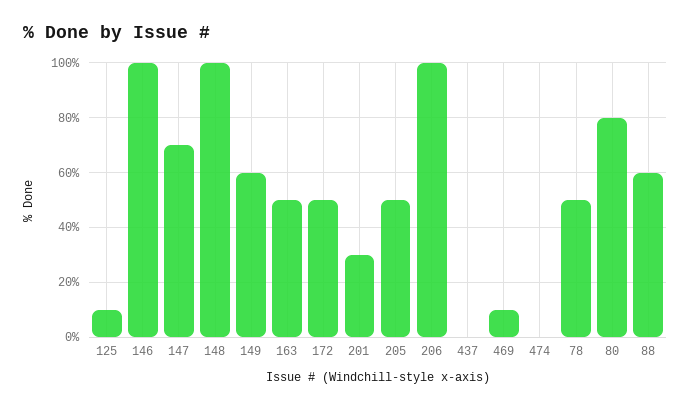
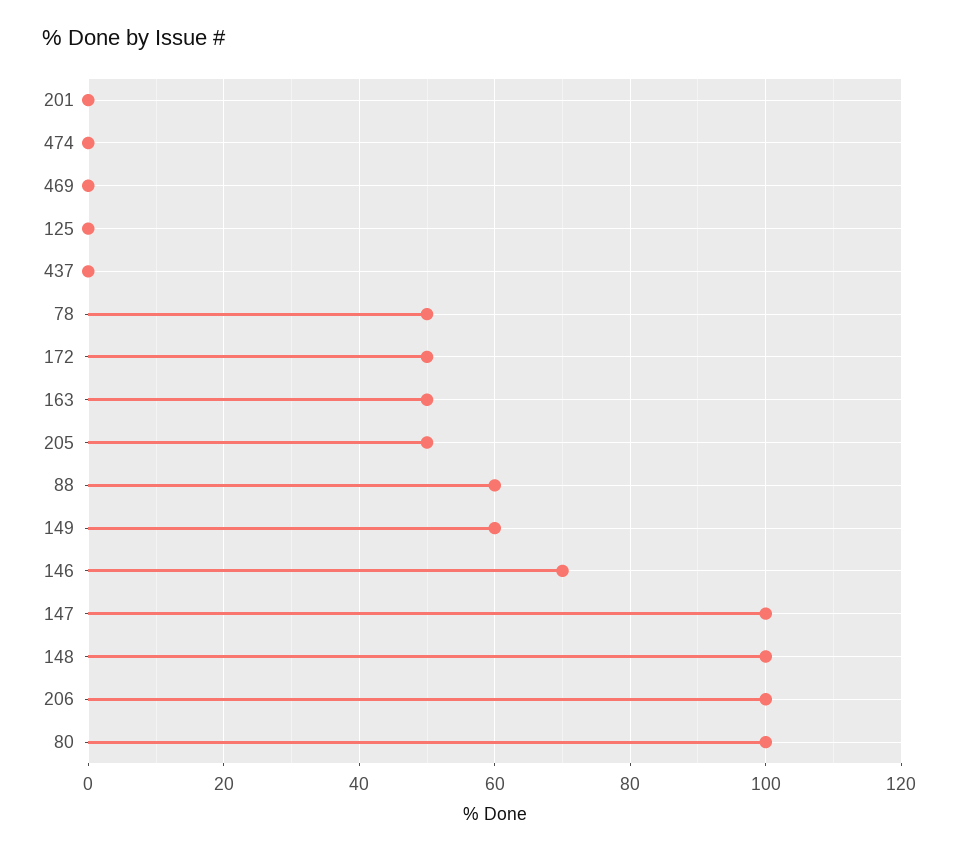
  {
-   "125": 10,
+   "125": 0,
-   "146": 100,
+   "146": 70,
-   "147": 70,
+   "147": 100,
    "148": 100,
    "149": 60,
    "163": 50,
    "172": 50,
-   "201": 30,
+   "201": 0,
    "205": 50,
    "206": 100,
    "437": 0,
-   "469": 10,
+   "469": 0,
    "474": 0,
    "78": 50,
-   "80": 80,
+   "80": 100,
    "88": 60
  }

